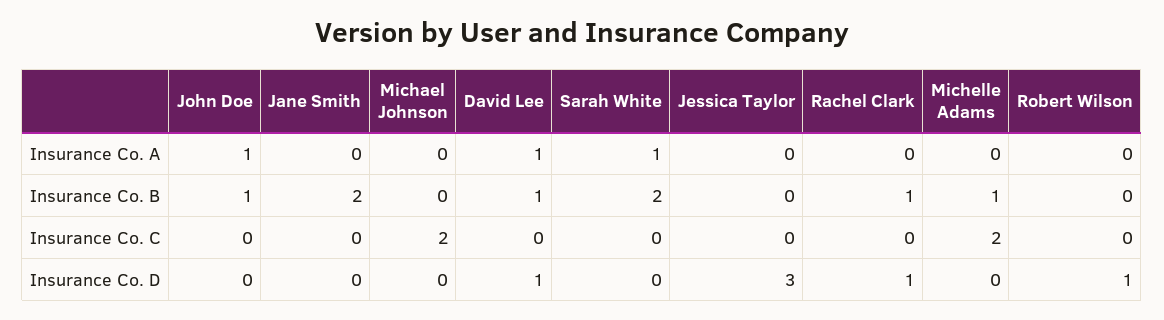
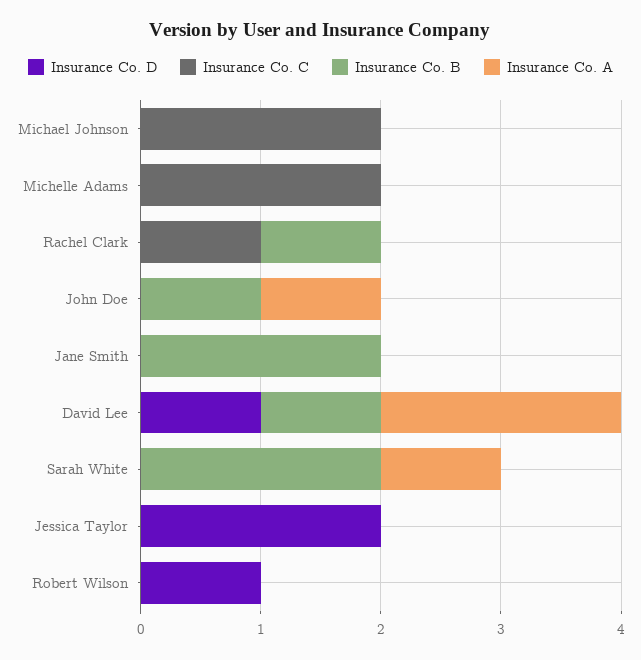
  {
    "Insurance Co. A": {
      "John Doe": 1,
      "Jane Smith": 0,
      "Michael Johnson": 0,
-     "David Lee": 1,
+     "David Lee": 2,
      "Sarah White": 1,
      "Jessica Taylor": 0,
      "Rachel Clark": 0,
      "Michelle Adams": 0,
      "Robert Wilson": 0
    },
    "Insurance Co. B": {
      "John Doe": 1,
      "Jane Smith": 2,
      "Michael Johnson": 0,
      "David Lee": 1,
      "Sarah White": 2,
      "Jessica Taylor": 0,
      "Rachel Clark": 1,
-     "Michelle Adams": 1,
+     "Michelle Adams": 0,
      "Robert Wilson": 0
    },
    "Insurance Co. C": {
      "John Doe": 0,
      "Jane Smith": 0,
      "Michael Johnson": 2,
      "David Lee": 0,
      "Sarah White": 0,
      "Jessica Taylor": 0,
-     "Rachel Clark": 0,
+     "Rachel Clark": 1,
      "Michelle Adams": 2,
      "Robert Wilson": 0
    },
    "Insurance Co. D": {
      "John Doe": 0,
      "Jane Smith": 0,
      "Michael Johnson": 0,
      "David Lee": 1,
      "Sarah White": 0,
-     "Jessica Taylor": 3,
+     "Jessica Taylor": 2,
-     "Rachel Clark": 1,
+     "Rachel Clark": 0,
      "Michelle Adams": 0,
      "Robert Wilson": 1
    }
  }

